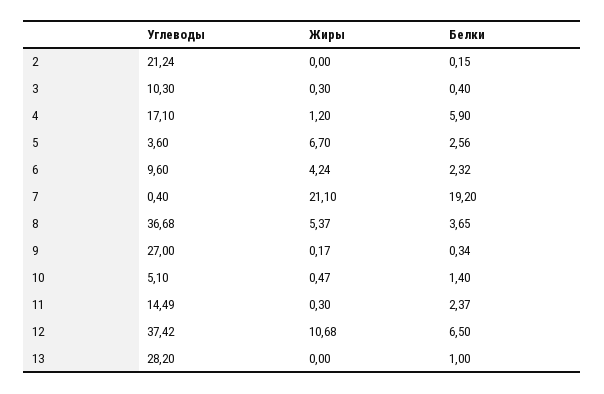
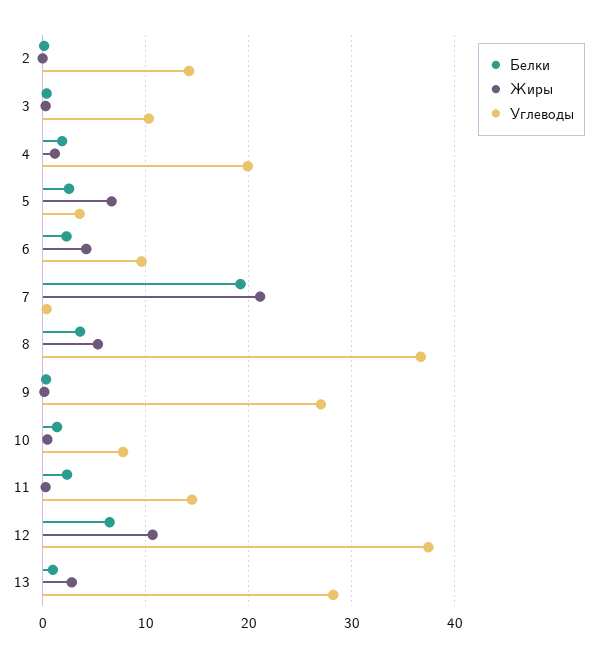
  {
    "Углеводы": {
-     "2": 21.24,
+     "2": 14,
      "3": 10.3,
-     "4": 17.1,
+     "4": 20,
      "5": 3.6,
      "6": 9.6,
      "7": 0.4,
      "8": 36.68,
      "9": 27,
-     "10": 5.1,
+     "10": 8,
      "11": 14.49,
      "12": 37.42,
      "13": 28.2
    },
    "Жиры": {
      "2": 0,
      "3": 0.3,
      "4": 1.2,
      "5": 6.7,
      "6": 4.24,
      "7": 21.1,
      "8": 5.37,
      "9": 0.17,
      "10": 0.47,
      "11": 0.3,
      "12": 10.68,
-     "13": 0
+     "13": 3
    },
    "Белки": {
      "2": 0.15,
      "3": 0.4,
-     "4": 5.9,
+     "4": 2,
      "5": 2.56,
      "6": 2.32,
      "7": 19.2,
      "8": 3.65,
      "9": 0.34,
      "10": 1.4,
      "11": 2.37,
      "12": 6.5,
      "13": 1
    }
  }

